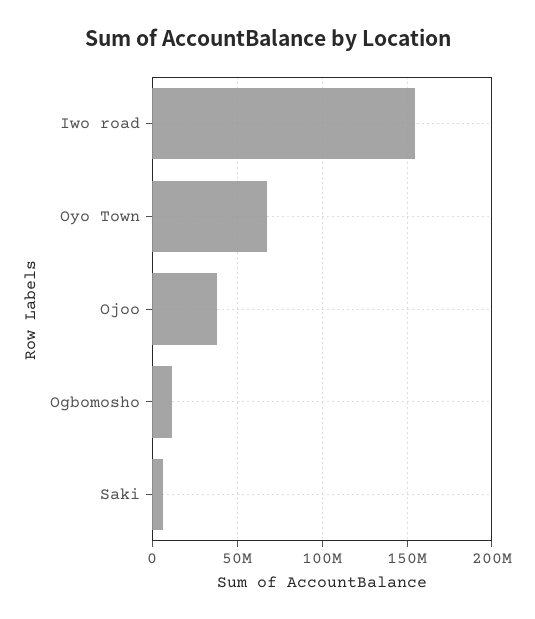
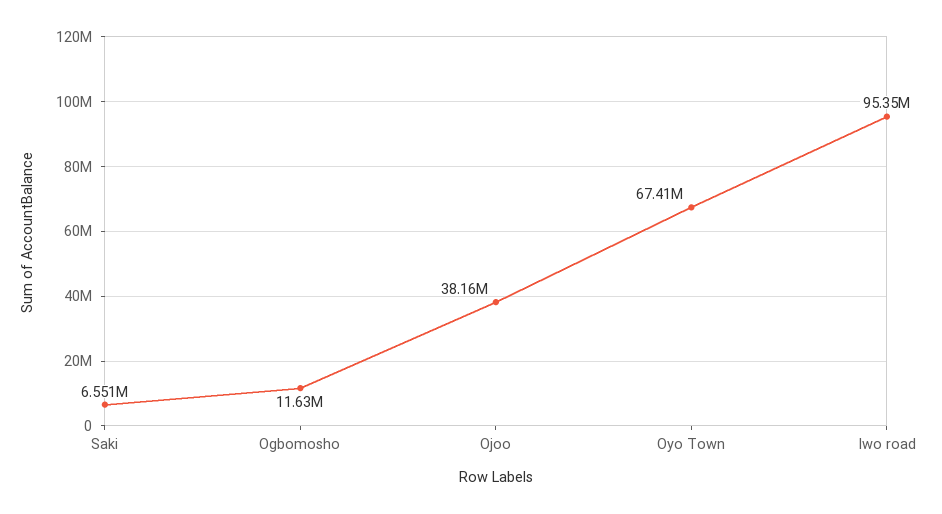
  {
-   "Iwo road": 155000000,
+   "Iwo road": 95350000,
    "Oyo Town": 67410000,
    "Ojoo": 38160000,
    "Ogbomosho": 11630000,
    "Saki": 6551000
  }

